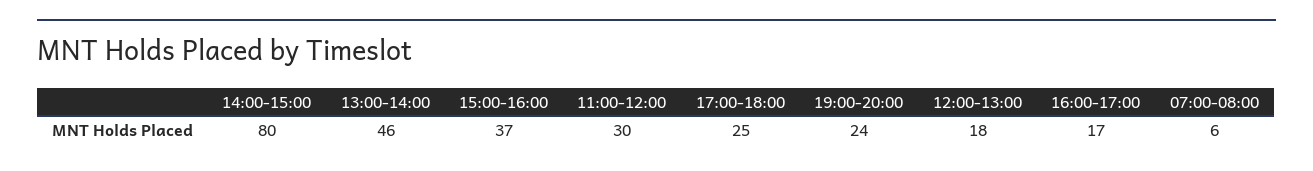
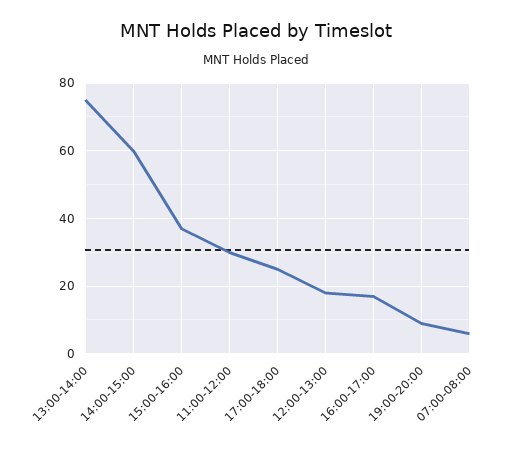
  {
-   "14:00-15:00": 80,
+   "14:00-15:00": 60,
-   "13:00-14:00": 46,
+   "13:00-14:00": 75,
    "15:00-16:00": 37,
    "11:00-12:00": 30,
    "17:00-18:00": 25,
-   "19:00-20:00": 24,
+   "19:00-20:00": 10,
    "12:00-13:00": 18,
    "16:00-17:00": 17,
    "07:00-08:00": 6
  }

